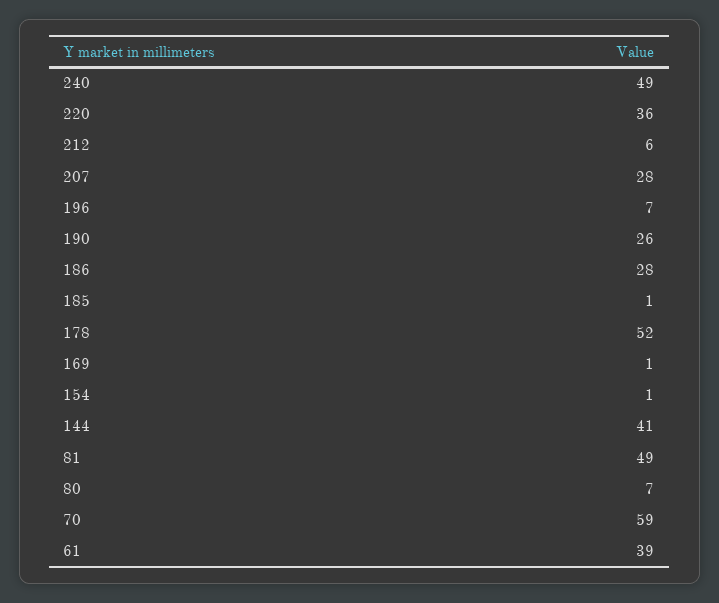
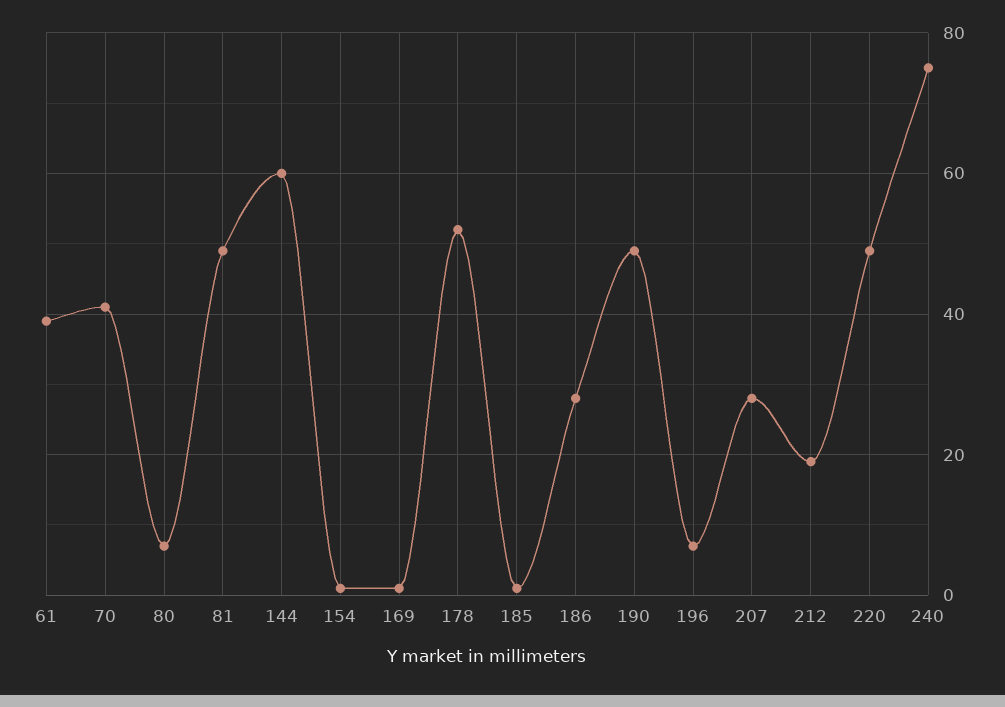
  {
-   "240": 49,
+   "240": 75,
-   "220": 36,
+   "220": 50,
-   "212": 6,
+   "212": 20,
    "207": 28,
    "196": 7,
-   "190": 26,
+   "190": 50,
    "186": 28,
    "185": 1,
    "178": 52,
    "169": 1,
    "154": 1,
-   "144": 41,
+   "144": 60,
    "81": 49,
    "80": 7,
-   "70": 59,
+   "70": 40,
    "61": 39
  }

